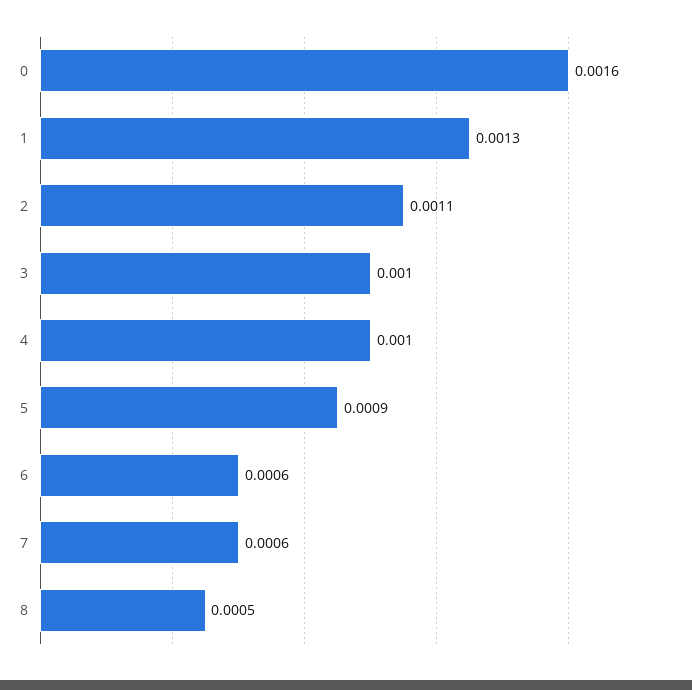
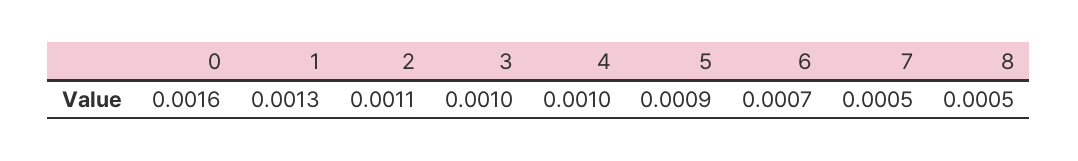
  {
    "0": 0.0016,
    "1": 0.0013,
    "2": 0.0011,
    "3": 0.001,
    "4": 0.001,
    "5": 0.0009,
-   "6": 0.0006,
+   "6": 0.0007,
-   "7": 0.0006,
+   "7": 0.0005,
    "8": 0.0005
  }

